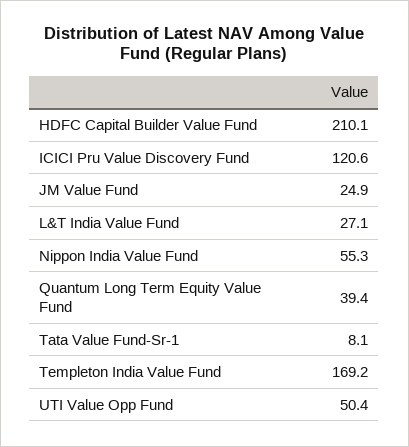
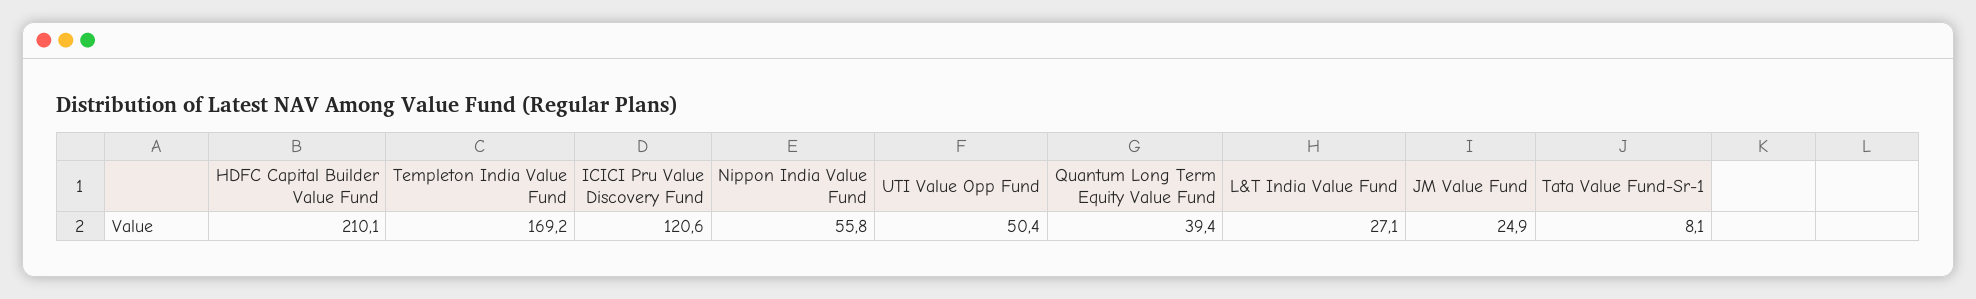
  {
    "HDFC Capital Builder Value Fund": 210.1,
    "ICICI Pru Value Discovery Fund": 120.6,
    "JM Value Fund": 24.9,
    "L&T India Value Fund": 27.1,
-   "Nippon India Value Fund": 55.3,
+   "Nippon India Value Fund": 55.8,
    "Quantum Long Term Equity Value Fund": 39.4,
    "Tata Value Fund-Sr-1": 8.1,
    "Templeton India Value Fund": 169.2,
    "UTI Value Opp Fund": 50.4
  }

